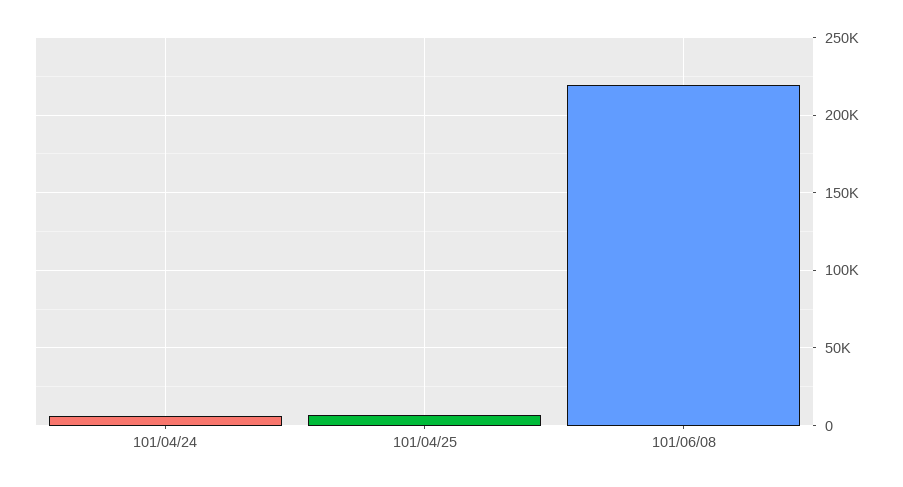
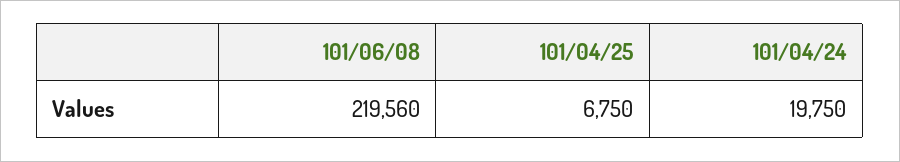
  {
-   "101/04/24": 5000,
+   "101/04/24": 19750,
    "101/04/25": 6750,
    "101/06/08": 219560
  }

